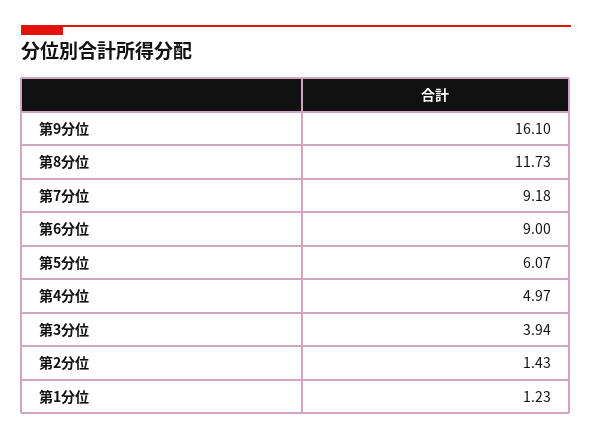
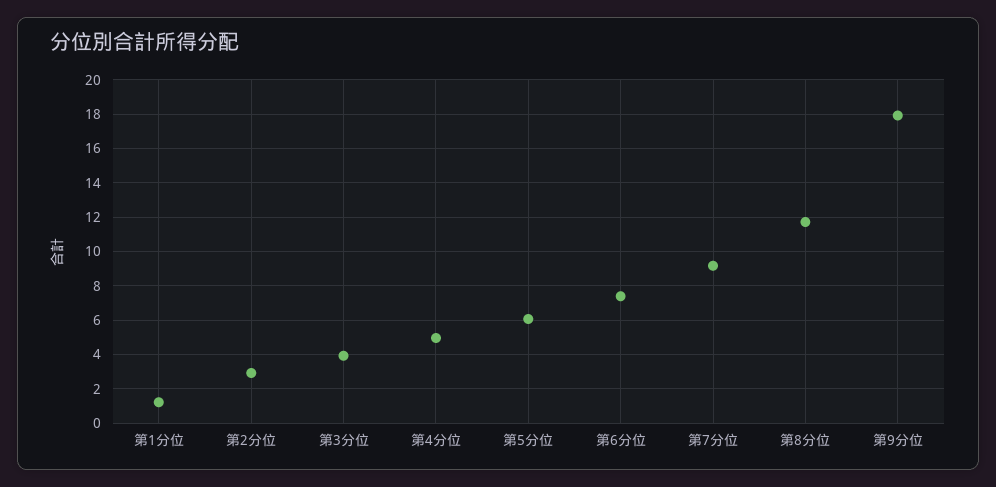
  {
-   "第9分位": 16.1,
+   "第9分位": 18,
    "第8分位": 11.73,
    "第7分位": 9.18,
-   "第6分位": 9,
+   "第6分位": 7.5,
    "第5分位": 6.07,
    "第4分位": 4.97,
    "第3分位": 3.94,
-   "第2分位": 1.43,
+   "第2分位": 3,
    "第1分位": 1.23
  }

